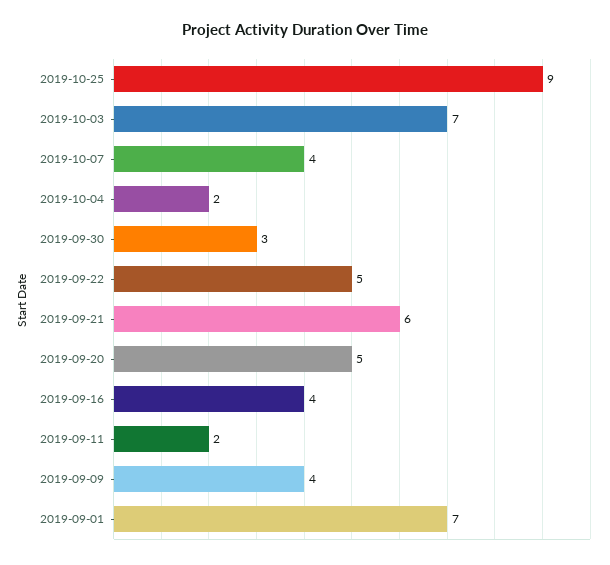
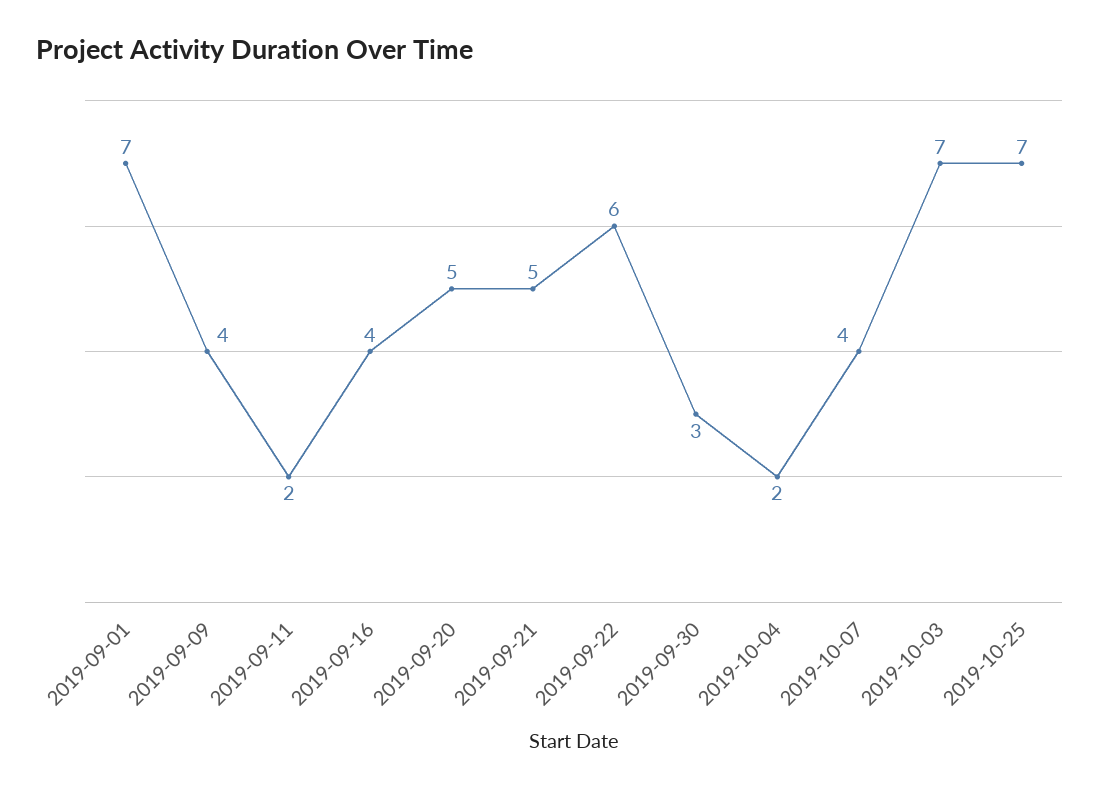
  {
-   "2019-10-25": 9,
+   "2019-10-25": 7,
    "2019-10-03": 7,
    "2019-10-07": 4,
    "2019-10-04": 2,
    "2019-09-30": 3,
-   "2019-09-22": 5,
+   "2019-09-22": 6,
-   "2019-09-21": 6,
+   "2019-09-21": 5,
    "2019-09-20": 5,
    "2019-09-16": 4,
    "2019-09-11": 2,
    "2019-09-09": 4,
    "2019-09-01": 7
  }

